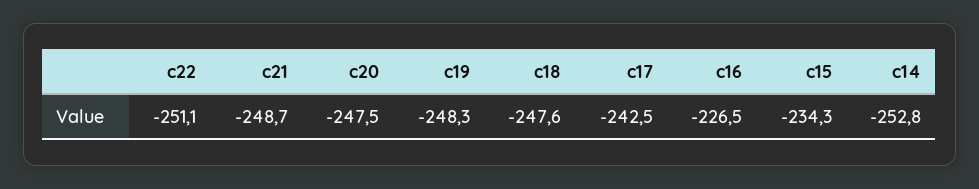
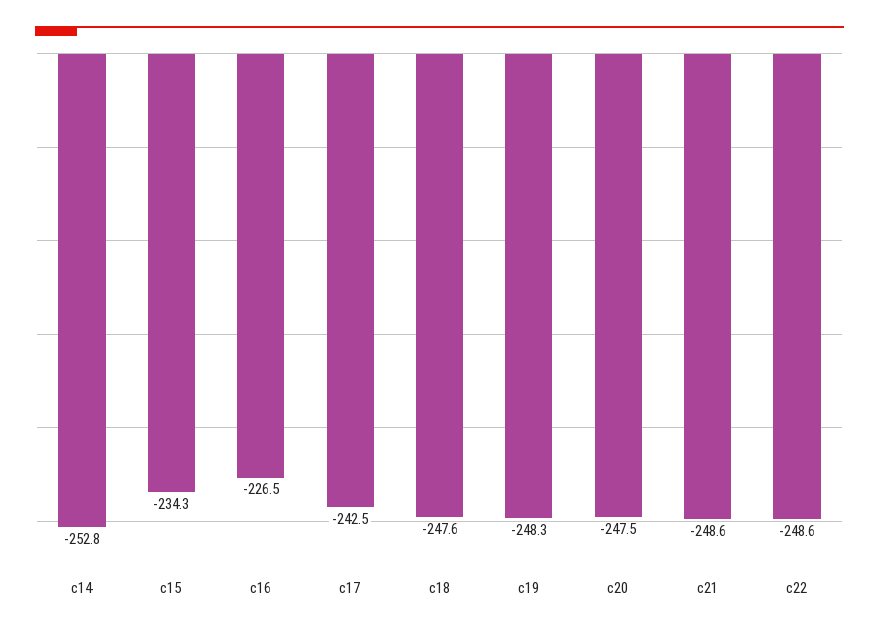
  {
-   "c22": -251.1,
+   "c22": -248.6,
-   "c21": -248.7,
+   "c21": -248.6,
    "c20": -247.5,
    "c19": -248.3,
    "c18": -247.6,
    "c17": -242.5,
    "c16": -226.5,
    "c15": -234.3,
    "c14": -252.8
  }

